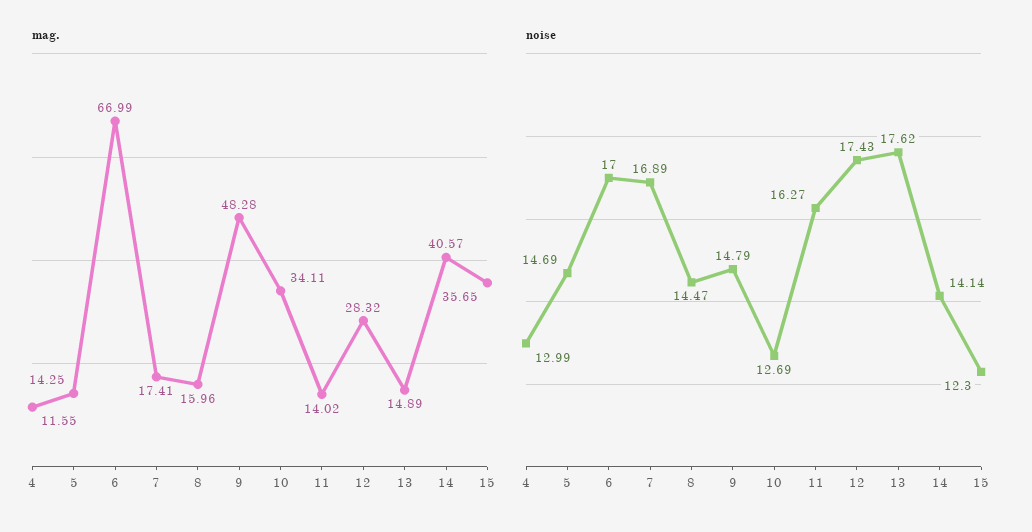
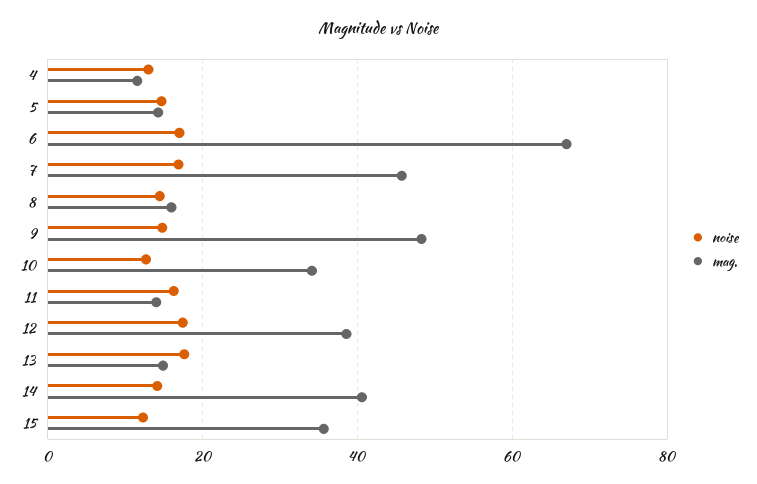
  {
    "mag.": {
      "4": 11.55,
      "5": 14.25,
      "6": 66.99,
-     "7": 17.41,
+     "7": 46,
      "8": 15.96,
      "9": 48.28,
      "10": 34.11,
      "11": 14.02,
-     "12": 28.32,
+     "12": 38,
      "13": 14.89,
      "14": 40.57,
      "15": 35.65
    },
    "noise": {
      "4": 12.99,
      "5": 14.69,
      "6": 17,
      "7": 16.89,
      "8": 14.47,
      "9": 14.79,
      "10": 12.69,
      "11": 16.27,
      "12": 17.43,
      "13": 17.62,
      "14": 14.14,
      "15": 12.3
    }
  }

